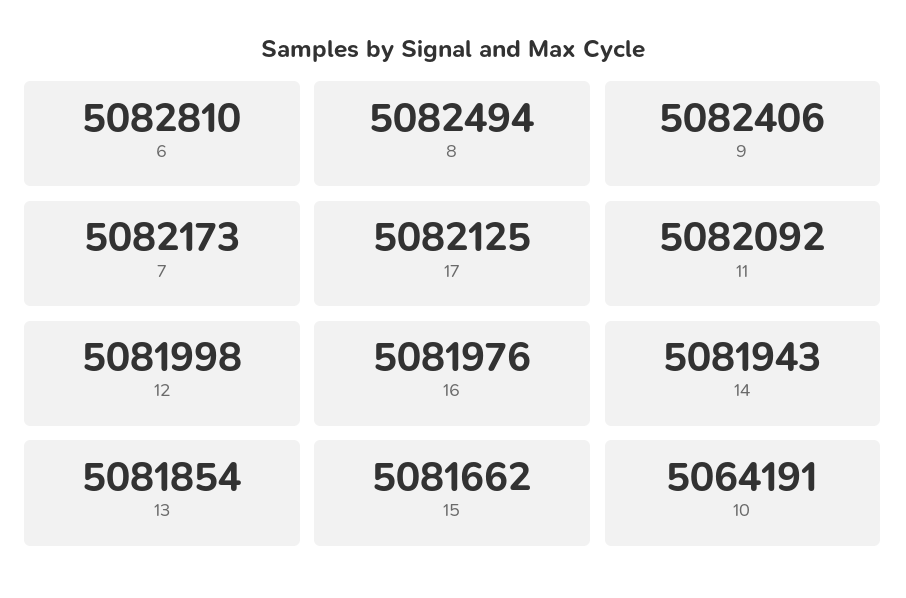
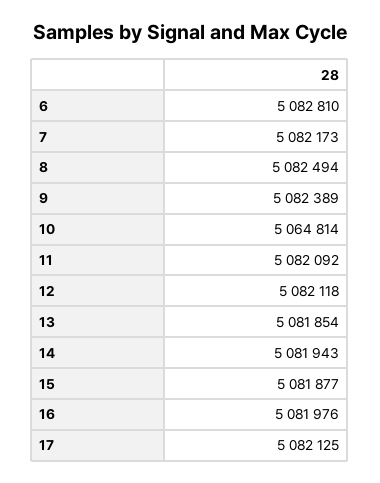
  {
    "6": 5082810,
    "8": 5082494,
-   "9": 5082406,
+   "9": 5082389,
    "7": 5082173,
    "17": 5082125,
    "11": 5082092,
-   "12": 5081998,
+   "12": 5082118,
    "16": 5081976,
    "14": 5081943,
    "13": 5081854,
-   "15": 5081662,
+   "15": 5081877,
-   "10": 5064191
+   "10": 5064814
  }

